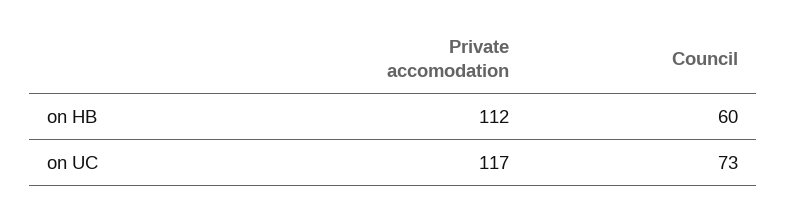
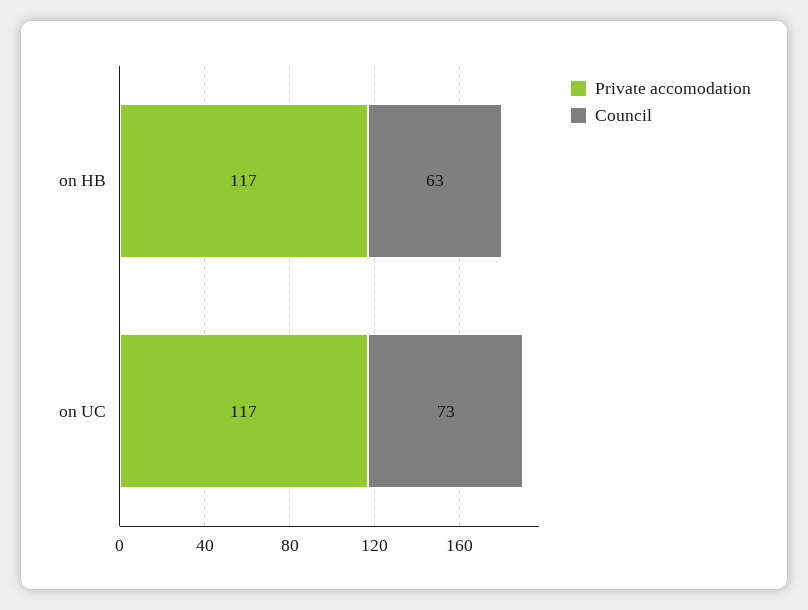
  {
    "Private accomodation": {
-     "on HB": 112,
+     "on HB": 117,
      "on UC": 117
    },
    "Council": {
-     "on HB": 60,
+     "on HB": 63,
      "on UC": 73
    }
  }

